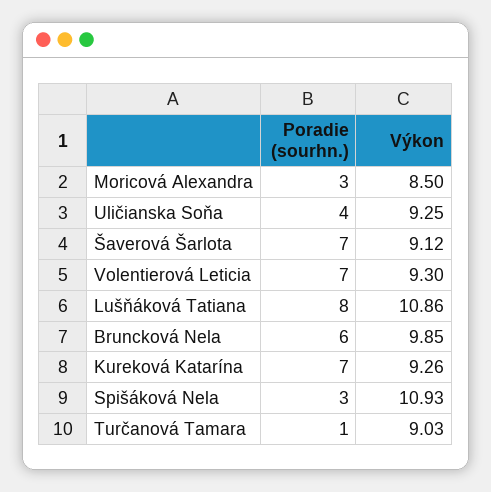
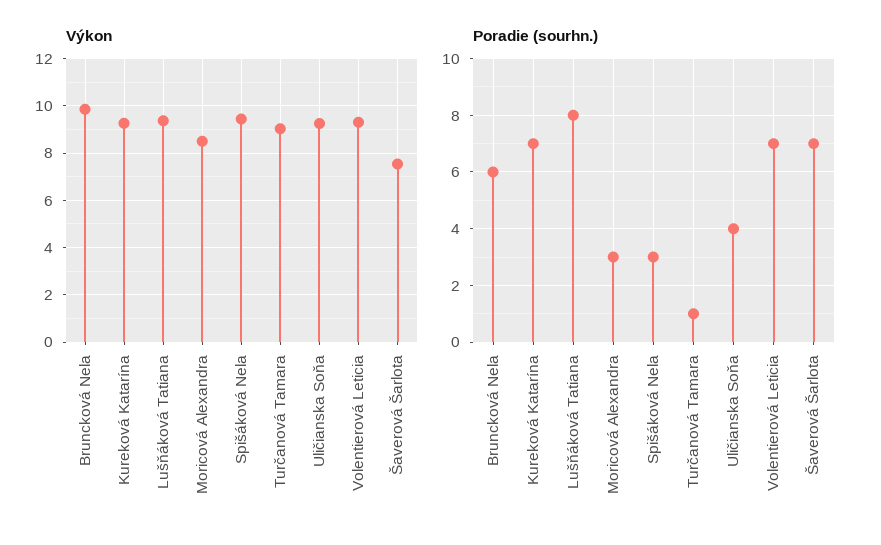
  {
    "Poradie (sourhn.)": {
      "Moricová Alexandra": 3,
      "Uličianska Soňa": 4,
      "Šaverová Šarlota": 7,
      "Volentierová Leticia": 7,
      "Lušňáková Tatiana": 8,
      "Bruncková Nela": 6,
      "Kureková Katarína": 7,
      "Spišáková Nela": 3,
      "Turčanová Tamara": 1
    },
    "Výkon": {
      "Moricová Alexandra": 8.5,
      "Uličianska Soňa": 9.25,
-     "Šaverová Šarlota": 9.12,
+     "Šaverová Šarlota": 7.5,
      "Volentierová Leticia": 9.3,
-     "Lušňáková Tatiana": 10.86,
+     "Lušňáková Tatiana": 9.5,
      "Bruncková Nela": 9.85,
      "Kureková Katarína": 9.26,
-     "Spišáková Nela": 10.93,
+     "Spišáková Nela": 9.5,
      "Turčanová Tamara": 9.03
    }
  }

